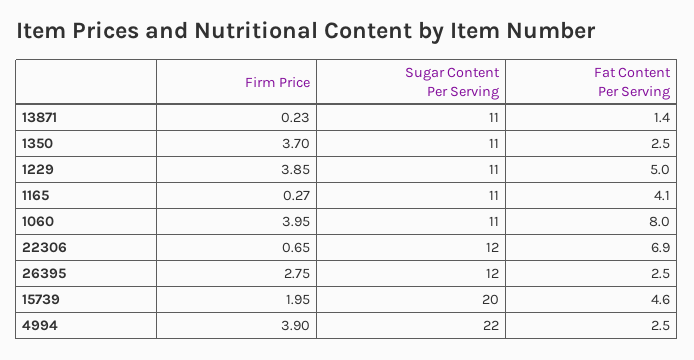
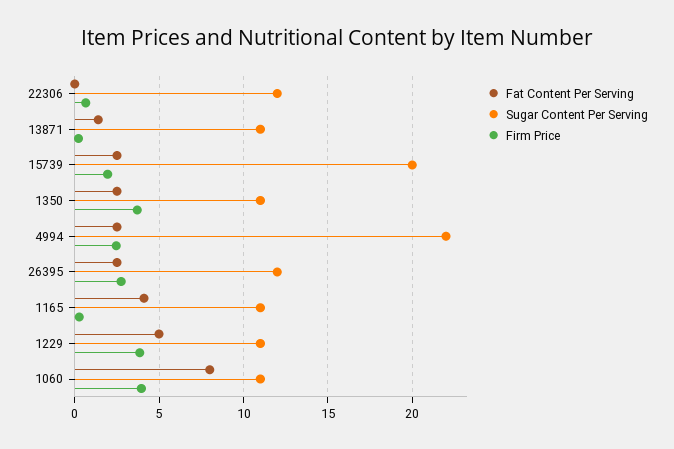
  {
    "Firm Price": {
      "13871": 0.23,
      "1350": 3.7,
      "1229": 3.85,
      "1165": 0.27,
      "1060": 3.95,
      "22306": 0.65,
      "26395": 2.75,
      "15739": 1.95,
-     "4994": 3.9
+     "4994": 2.5
    },
    "Sugar Content Per Serving": {
      "13871": 11,
      "1350": 11,
      "1229": 11,
      "1165": 11,
      "1060": 11,
      "22306": 12,
      "26395": 12,
      "15739": 20,
      "4994": 22
    },
    "Fat Content Per Serving": {
      "13871": 1.4,
      "1350": 2.5,
      "1229": 5,
      "1165": 4.1,
      "1060": 8,
-     "22306": 6.9,
+     "22306": 0,
      "26395": 2.5,
-     "15739": 4.6,
+     "15739": 2.5,
      "4994": 2.5
    }
  }

